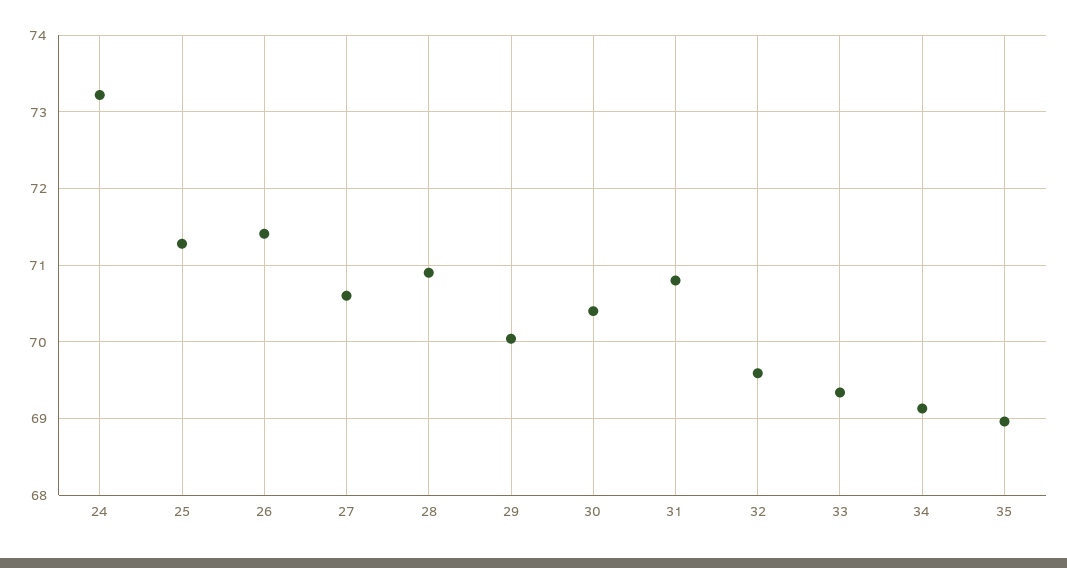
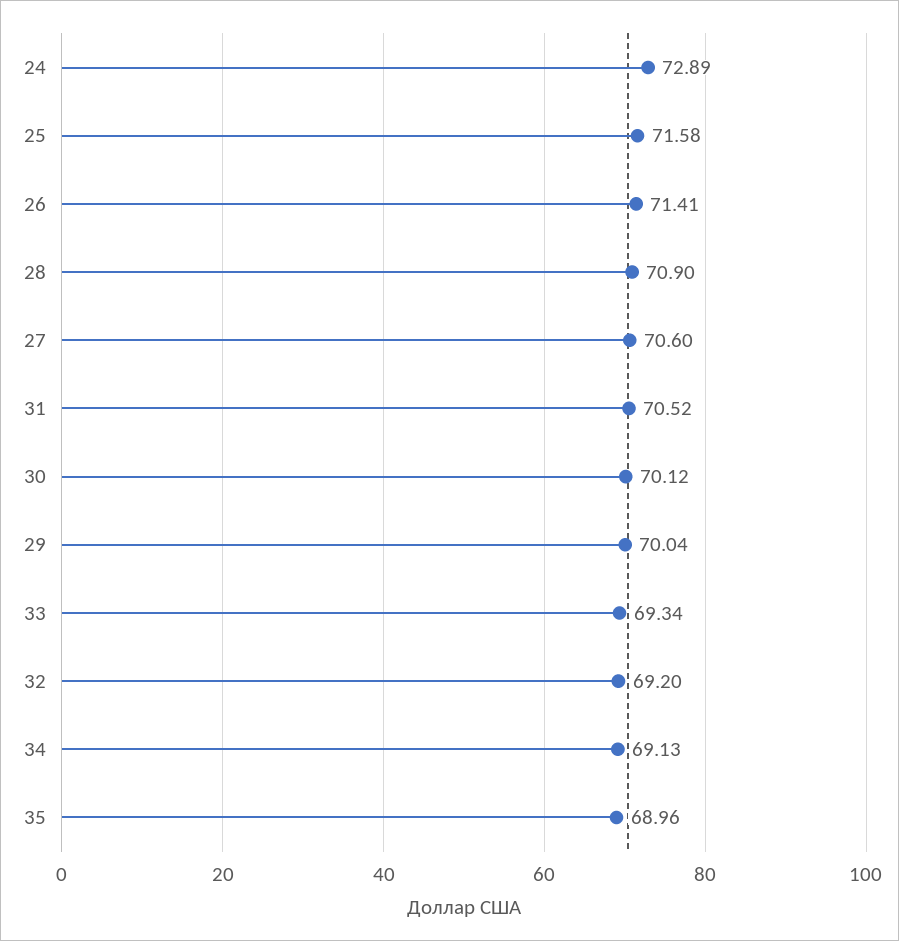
  {
-   "24": 73.2,
+   "24": 72.89,
-   "25": 71.3,
+   "25": 71.58,
    "26": 71.41,
    "27": 70.6,
    "28": 70.9,
    "29": 70.04,
-   "30": 70.4,
+   "30": 70.12,
-   "31": 70.8,
+   "31": 70.52,
-   "32": 69.6,
+   "32": 69.2,
    "33": 69.34,
    "34": 69.13,
    "35": 68.96
  }

